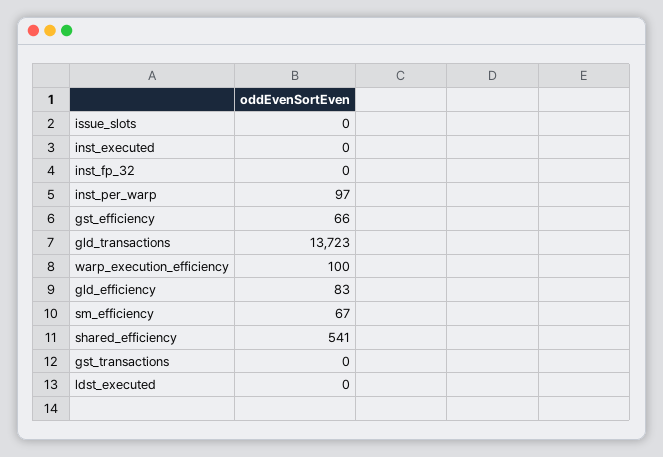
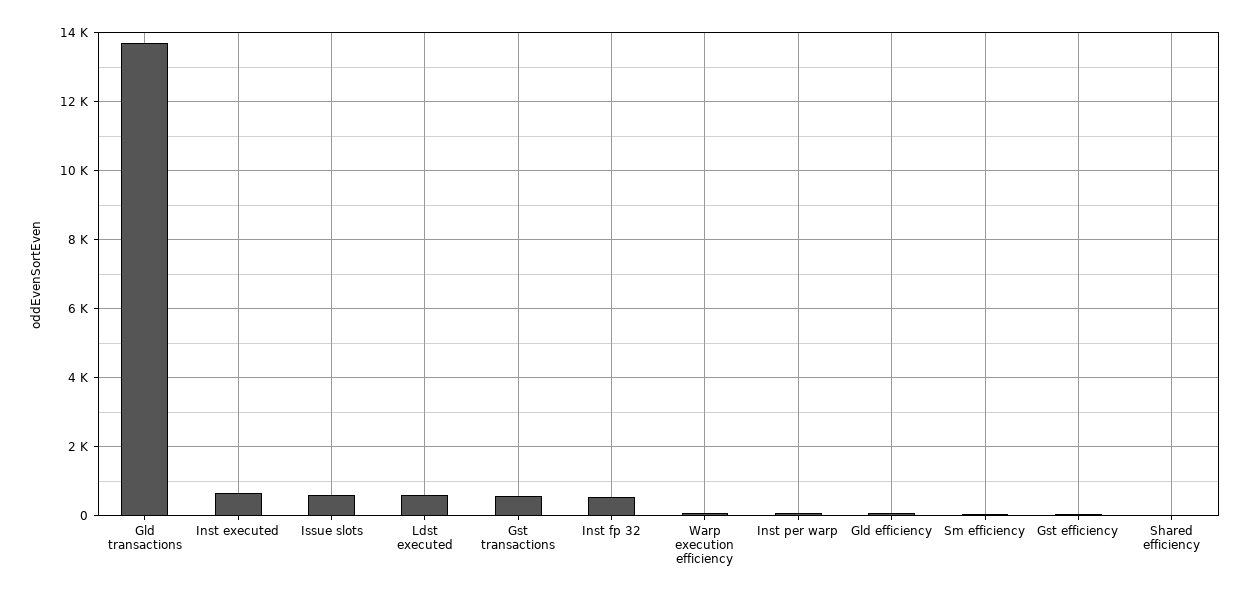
  {
-   "issue_slots": 0,
+   "issue_slots": 600,
-   "inst_executed": 0,
+   "inst_executed": 600,
-   "inst_fp_32": 0,
+   "inst_fp_32": 600,
    "inst_per_warp": 97,
    "gst_efficiency": 66,
    "gld_transactions": 13723,
    "warp_execution_efficiency": 100,
    "gld_efficiency": 83,
    "sm_efficiency": 67,
-   "shared_efficiency": 541,
+   "shared_efficiency": 0,
-   "gst_transactions": 0,
+   "gst_transactions": 600,
-   "ldst_executed": 0
+   "ldst_executed": 600
  }

